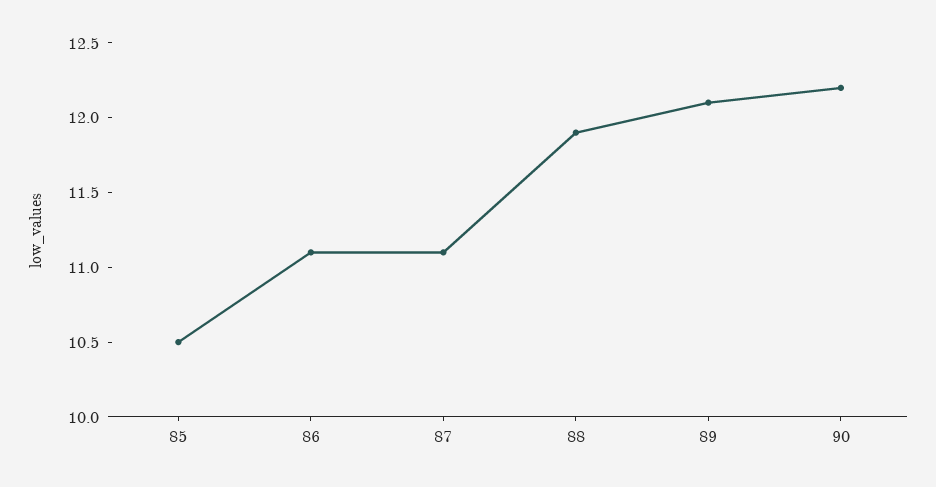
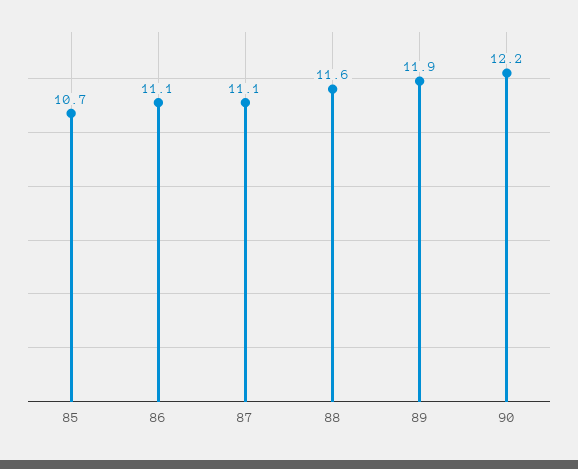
  {
-   "85": 10.5,
+   "85": 10.7,
    "86": 11.1,
    "87": 11.1,
-   "88": 11.9,
+   "88": 11.6,
-   "89": 12.1,
+   "89": 11.9,
    "90": 12.2
  }

